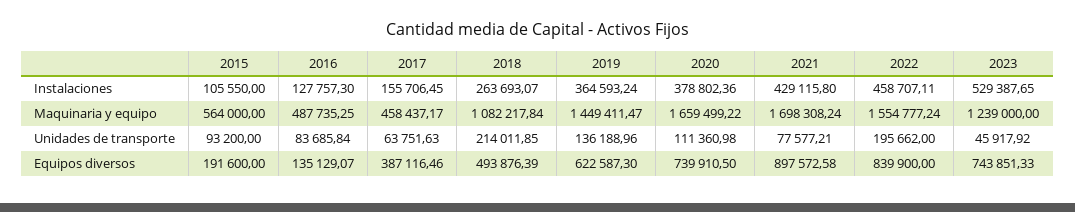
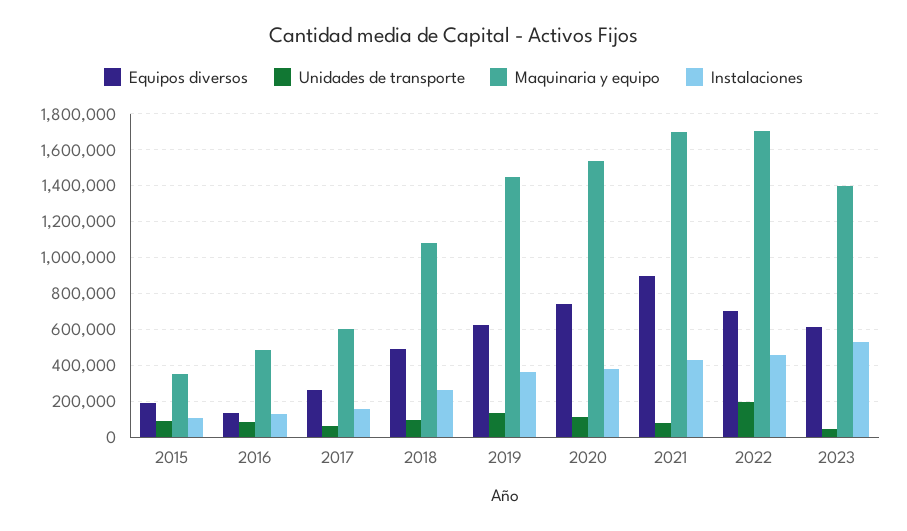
  {
    "Instalaciones": {
      "2015": 105550,
      "2016": 127757.3,
      "2017": 155706.45,
      "2018": 263693.07,
      "2019": 364593.24,
      "2020": 378802.36,
      "2021": 429115.8,
      "2022": 458707.11,
      "2023": 529387.65
    },
    "Maquinaria y equipo": {
-     "2015": 564000,
+     "2015": 350000,
      "2016": 487735.25,
-     "2017": 458437.17,
+     "2017": 600000,
      "2018": 1082217.84,
      "2019": 1449411.47,
-     "2020": 1659499.22,
+     "2020": 1550000,
      "2021": 1698308.24,
-     "2022": 1554777.24,
+     "2022": 1700000,
-     "2023": 1239000
+     "2023": 1400000
    },
    "Unidades de transporte": {
      "2015": 93200,
      "2016": 83685.84,
      "2017": 63751.63,
-     "2018": 214011.85,
+     "2018": 100000,
      "2019": 136188.96,
      "2020": 111360.98,
      "2021": 77577.21,
      "2022": 195662,
      "2023": 45917.92
    },
    "Equipos diversos": {
      "2015": 191600,
      "2016": 135129.07,
-     "2017": 387116.46,
+     "2017": 250000,
      "2018": 493876.39,
      "2019": 622587.3,
      "2020": 739910.5,
      "2021": 897572.58,
-     "2022": 839900,
+     "2022": 700000,
-     "2023": 743851.33
+     "2023": 600000
    }
  }

